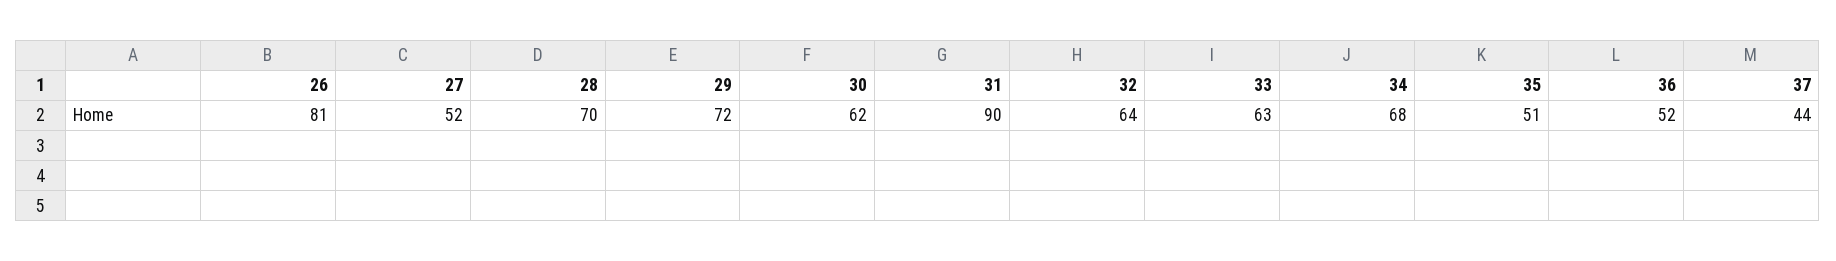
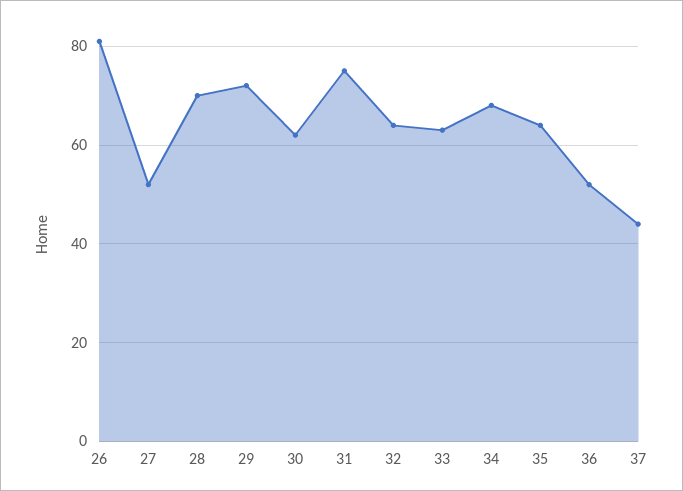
  {
    "26": 81,
    "27": 52,
    "28": 70,
    "29": 72,
    "30": 62,
-   "31": 90,
+   "31": 75,
    "32": 64,
    "33": 63,
    "34": 68,
-   "35": 51,
+   "35": 65,
    "36": 52,
    "37": 44
  }

